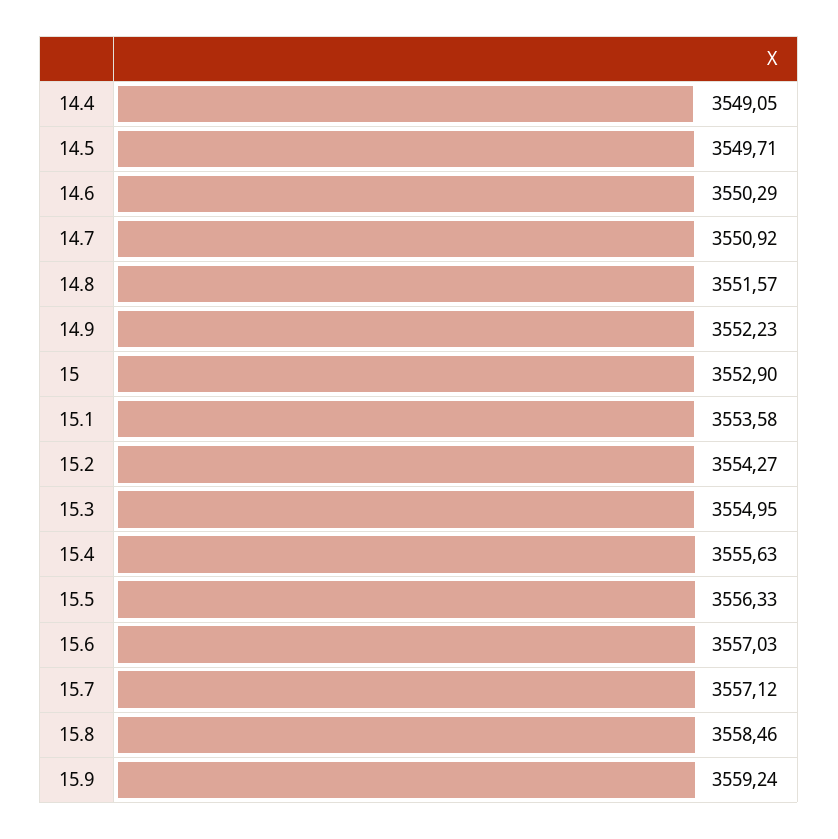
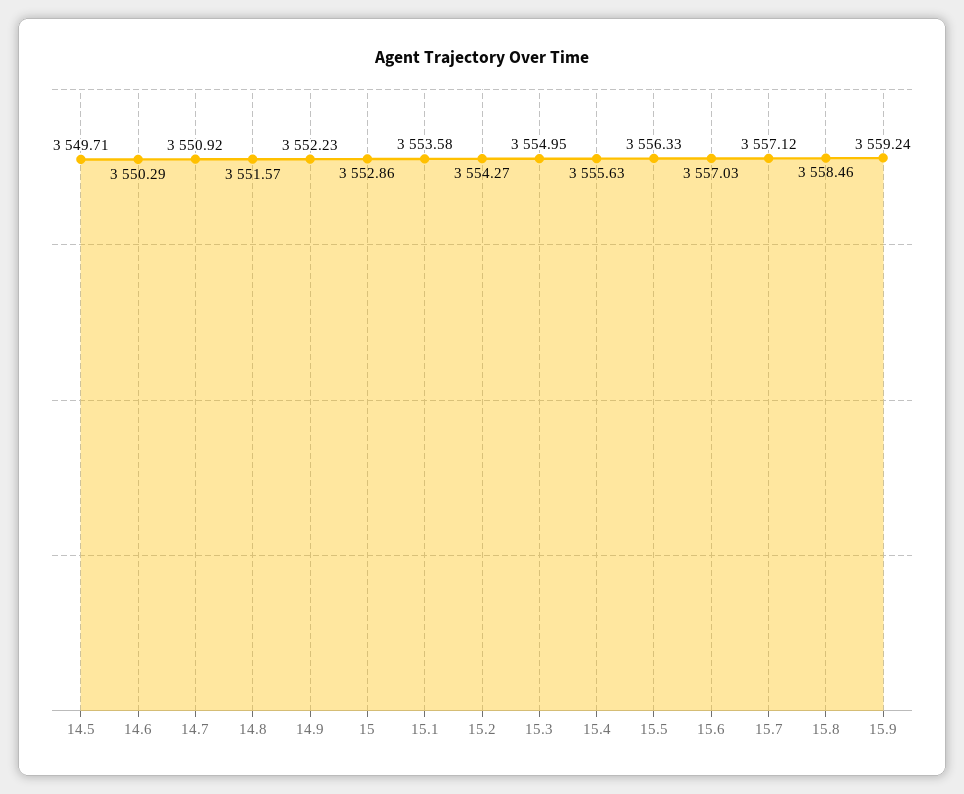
  {
-   "14.4": 3549.05,
    "14.5": 3549.71,
    "14.6": 3550.29,
    "14.7": 3550.92,
    "14.8": 3551.57,
    "14.9": 3552.23,
-   "15": 3552.9,
+   "15": 3552.86,
    "15.1": 3553.58,
    "15.2": 3554.27,
    "15.3": 3554.95,
    "15.4": 3555.63,
    "15.5": 3556.33,
    "15.6": 3557.03,
    "15.7": 3557.12,
    "15.8": 3558.46,
    "15.9": 3559.24
  }

